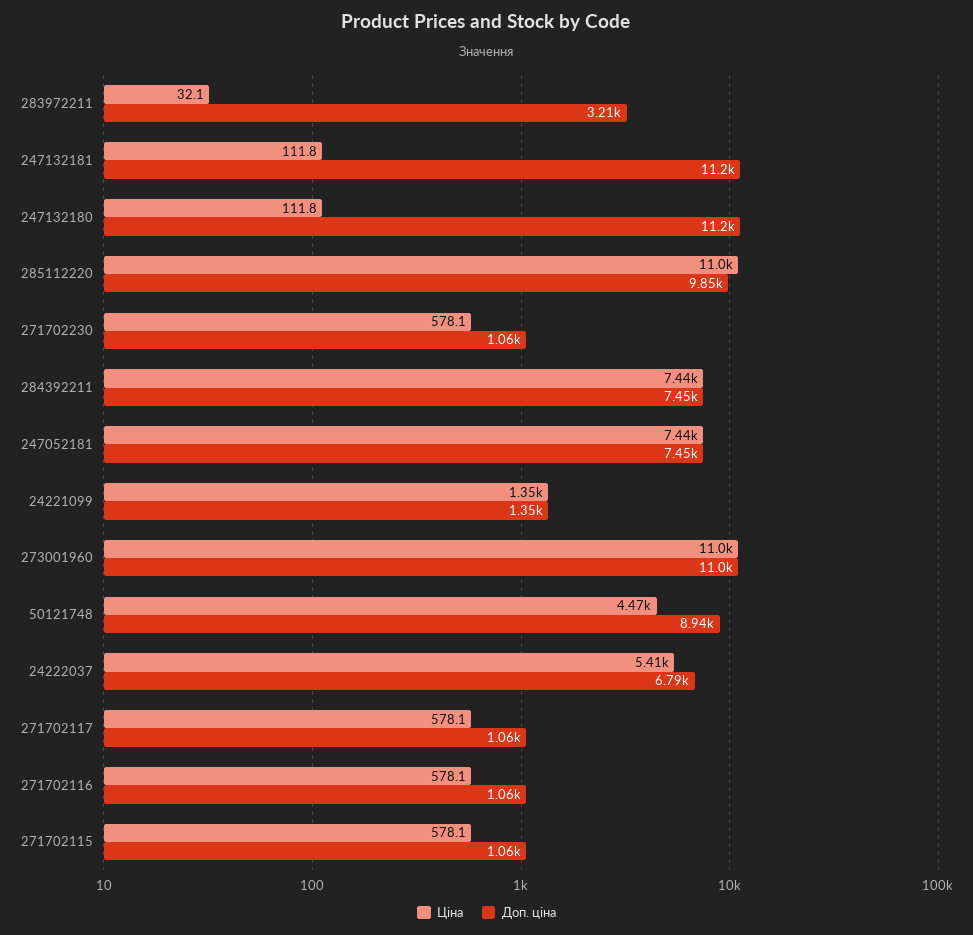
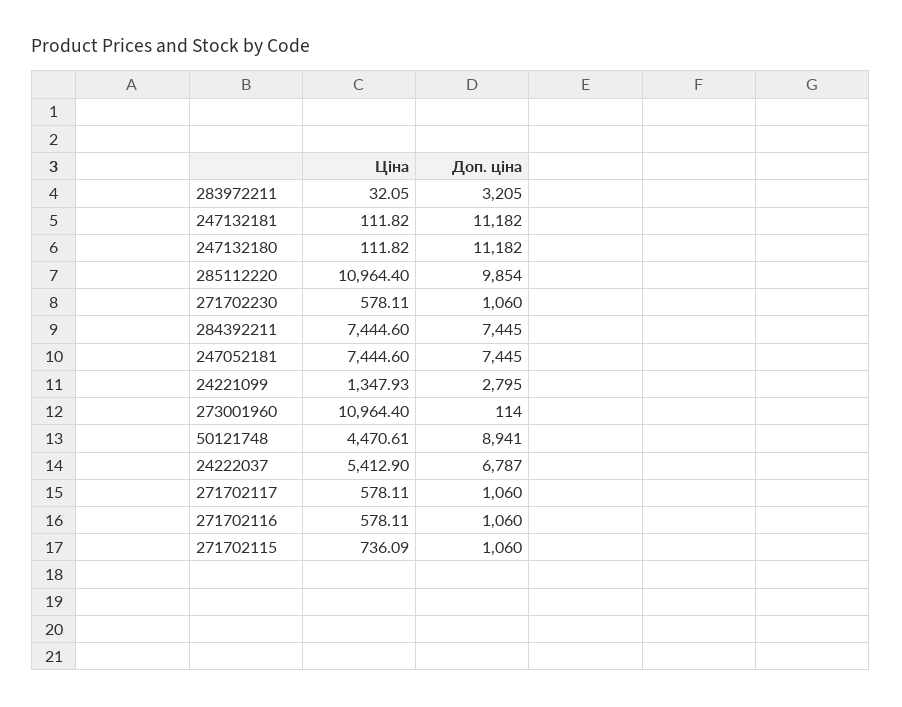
  {
    "Ціна": {
      "283972211": 32.05,
      "247132181": 111.82,
      "247132180": 111.82,
      "285112220": 10964.4,
      "271702230": 578.11,
      "284392211": 7444.6,
      "247052181": 7444.6,
      "24221099": 1347.93,
      "273001960": 10964.4,
      "50121748": 4470.61,
      "24222037": 5412.9,
      "271702117": 578.11,
      "271702116": 578.11,
-     "271702115": 578.1
+     "271702115": 736.09
    },
    "Доп. ціна": {
      "283972211": 3205,
      "247132181": 11182,
      "247132180": 11182,
      "285112220": 9854,
      "271702230": 1060,
      "284392211": 7445,
      "247052181": 7445,
-     "24221099": 1350,
+     "24221099": 2795,
-     "273001960": 11000,
+     "273001960": 114,
      "50121748": 8941,
      "24222037": 6787,
      "271702117": 1060,
      "271702116": 1060,
      "271702115": 1060
    }
  }

